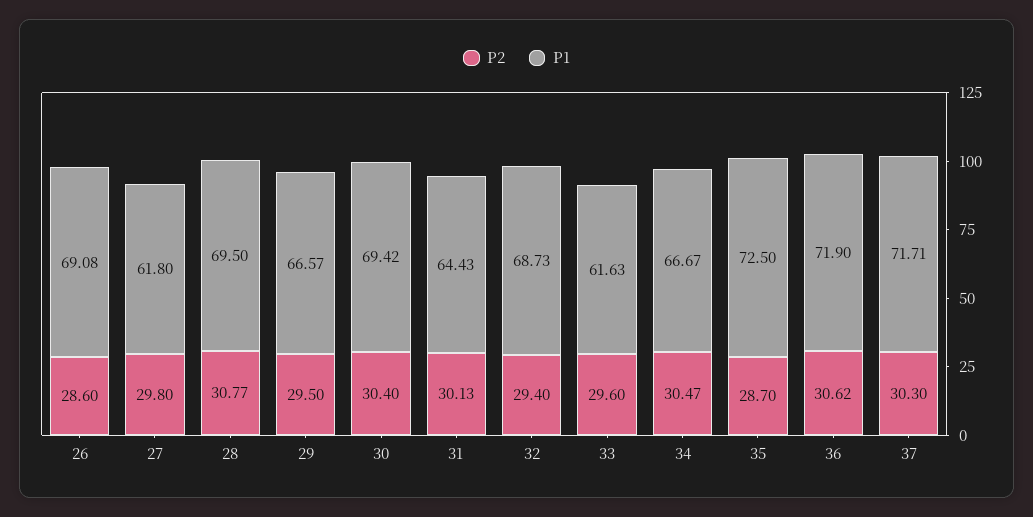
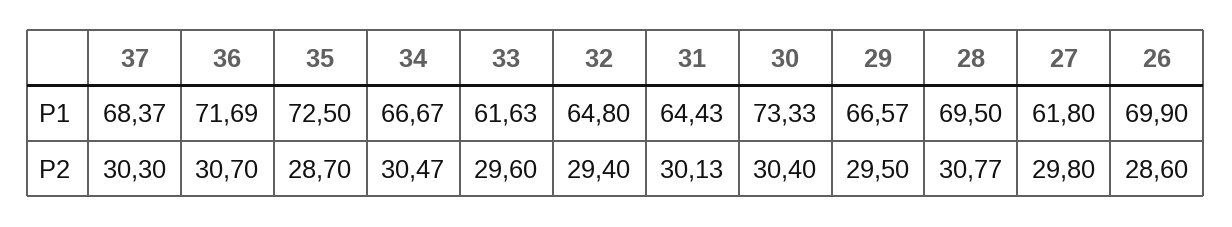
  {
    "P2": {
      "26": 28.6,
      "27": 29.8,
      "28": 30.77,
      "29": 29.5,
      "30": 30.4,
      "31": 30.13,
      "32": 29.4,
      "33": 29.6,
      "34": 30.47,
      "35": 28.7,
-     "36": 30.62,
+     "36": 30.7,
      "37": 30.3
    },
    "P1": {
-     "26": 69.08,
+     "26": 69.9,
      "27": 61.8,
      "28": 69.5,
      "29": 66.57,
-     "30": 69.42,
+     "30": 73.33,
      "31": 64.43,
-     "32": 68.73,
+     "32": 64.8,
      "33": 61.63,
      "34": 66.67,
      "35": 72.5,
-     "36": 71.9,
+     "36": 71.69,
-     "37": 71.71
+     "37": 68.37
    }
  }

